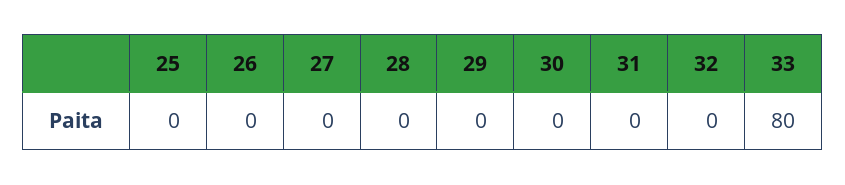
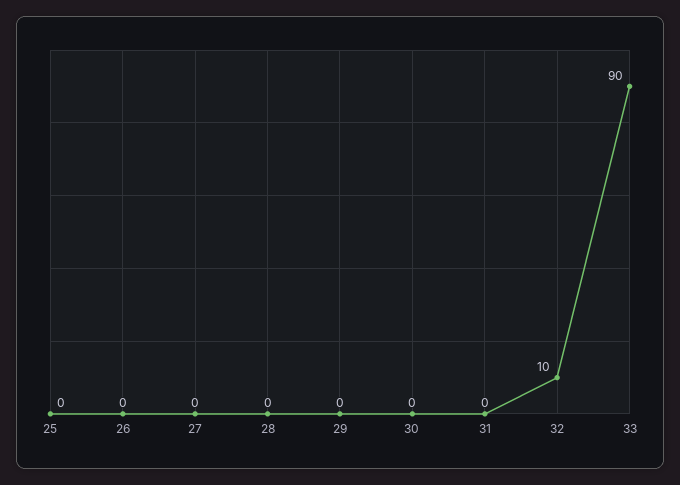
  {
    "25": 0,
    "26": 0,
    "27": 0,
    "28": 0,
    "29": 0,
    "30": 0,
    "31": 0,
-   "32": 0,
+   "32": 10,
-   "33": 80
+   "33": 90
  }

